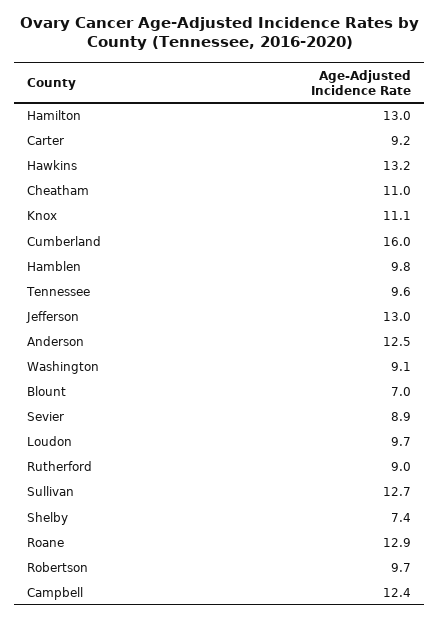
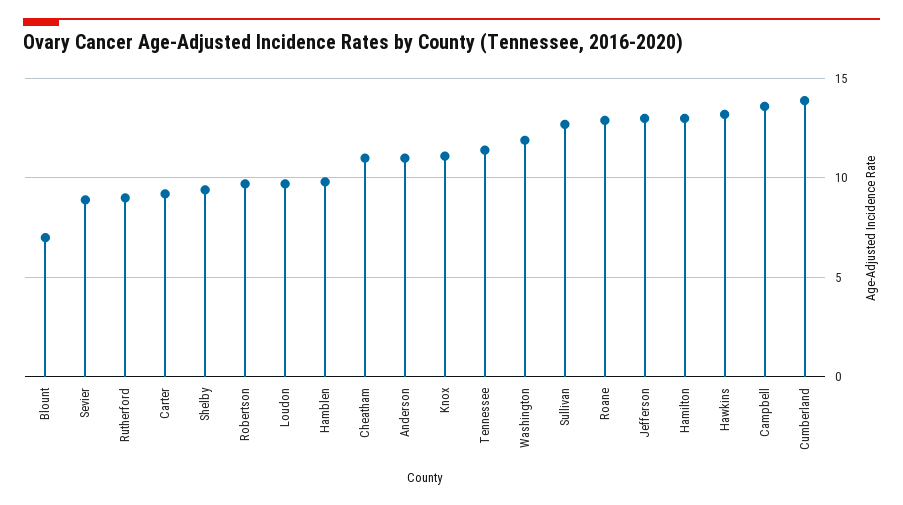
  {
    "Hamilton": 13,
    "Carter": 9.2,
    "Hawkins": 13.2,
    "Cheatham": 11,
    "Knox": 11.1,
-   "Cumberland": 16,
+   "Cumberland": 14,
    "Hamblen": 9.8,
-   "Tennessee": 9.6,
+   "Tennessee": 11.5,
    "Jefferson": 13,
-   "Anderson": 12.5,
+   "Anderson": 11,
-   "Washington": 9.1,
+   "Washington": 12,
    "Blount": 7,
    "Sevier": 8.9,
    "Loudon": 9.7,
    "Rutherford": 9,
    "Sullivan": 12.7,
-   "Shelby": 7.4,
+   "Shelby": 9.5,
    "Roane": 12.9,
    "Robertson": 9.7,
-   "Campbell": 12.4
+   "Campbell": 13.5
  }

